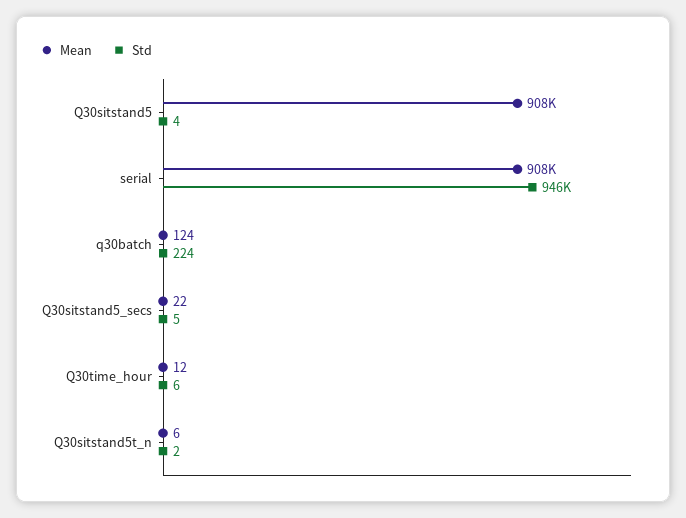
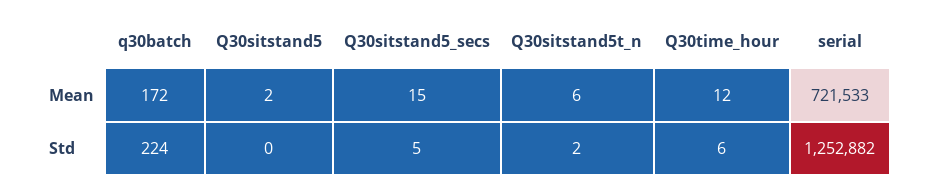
  {
    "Mean": {
-     "Q30sitstand5": 908000,
+     "Q30sitstand5": 2,
-     "serial": 908000,
+     "serial": 721533,
-     "q30batch": 124,
+     "q30batch": 172,
-     "Q30sitstand5_secs": 22,
+     "Q30sitstand5_secs": 15,
      "Q30time_hour": 12,
      "Q30sitstand5t_n": 6
    },
    "Std": {
-     "Q30sitstand5": 4,
+     "Q30sitstand5": 0,
-     "serial": 946000,
+     "serial": 1252882,
      "q30batch": 224,
      "Q30sitstand5_secs": 5,
      "Q30time_hour": 6,
      "Q30sitstand5t_n": 2
    }
  }

